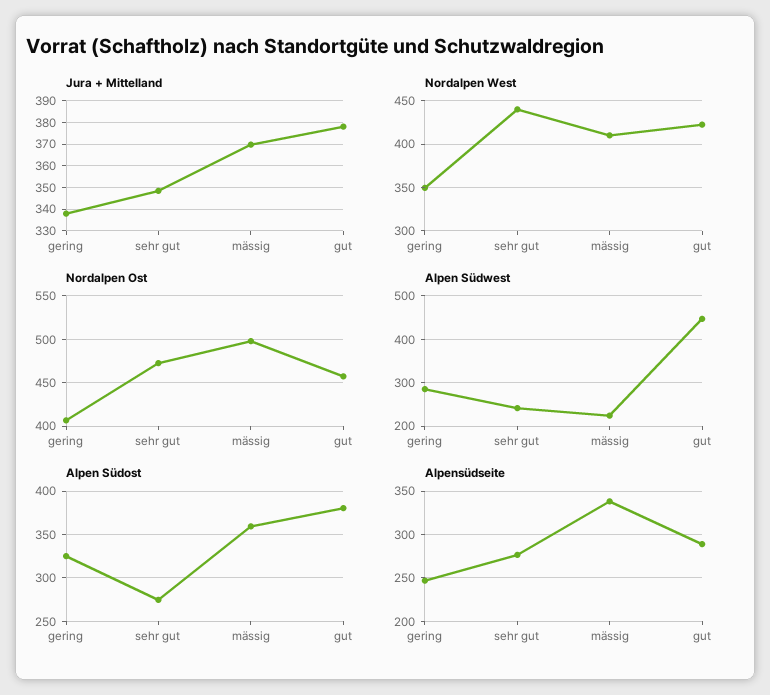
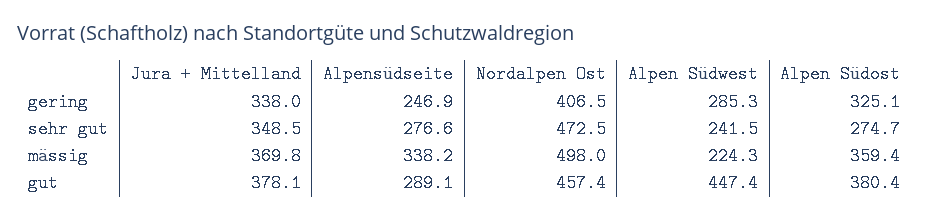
  {
    "Jura + Mittelland": {
      "gering": 338,
      "sehr gut": 348.5,
      "mässig": 369.8,
      "gut": 378.1
    },
-   "Nordalpen West": {
-     "gering": 350,
-     "sehr gut": 440,
-     "mässig": 410,
-     "gut": 420
-   },
    "Nordalpen Ost": {
      "gering": 406.5,
      "sehr gut": 472.5,
      "mässig": 498,
      "gut": 457.4
    },
    "Alpen Südwest": {
      "gering": 285.3,
      "sehr gut": 241.5,
      "mässig": 224.3,
      "gut": 447.4
    },
    "Alpen Südost": {
      "gering": 325.1,
      "sehr gut": 274.7,
      "mässig": 359.4,
      "gut": 380.4
    },
    "Alpensüdseite": {
      "gering": 246.9,
      "sehr gut": 276.6,
      "mässig": 338.2,
      "gut": 289.1
    }
  }

